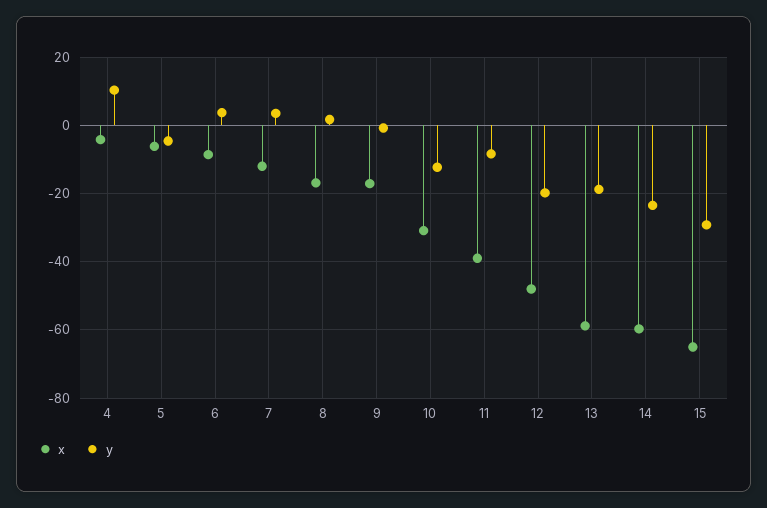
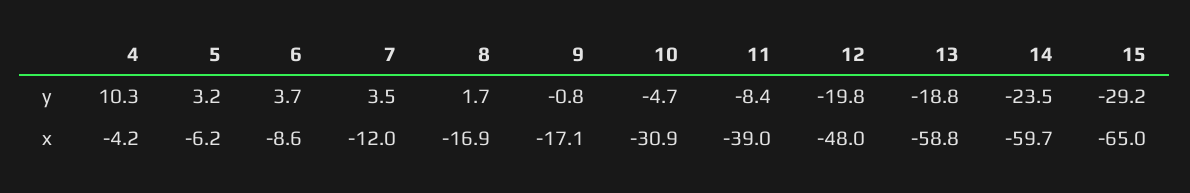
  {
    "x": {
      "4": -4.2,
      "5": -6.2,
      "6": -8.6,
      "7": -12,
      "8": -16.9,
      "9": -17.1,
      "10": -30.9,
      "11": -39,
      "12": -48,
      "13": -58.8,
      "14": -59.7,
      "15": -65
    },
    "y": {
      "4": 10.3,
-     "5": -4,
+     "5": 3.2,
      "6": 3.7,
      "7": 3.5,
      "8": 1.7,
      "9": -0.8,
-     "10": -12,
+     "10": -4.7,
      "11": -8.4,
      "12": -19.8,
      "13": -18.8,
      "14": -23.5,
      "15": -29.2
    }
  }

